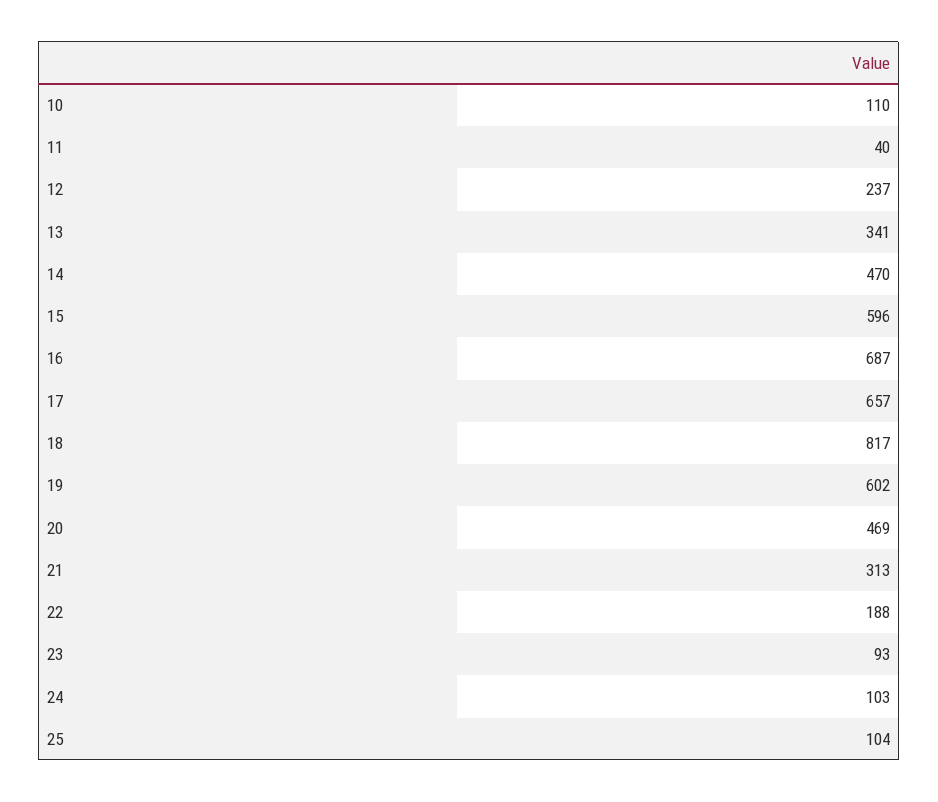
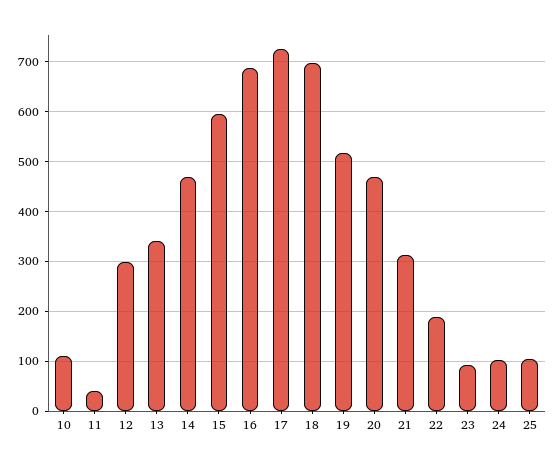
  {
    "10": 110,
    "11": 40,
-   "12": 237,
+   "12": 300,
    "13": 341,
    "14": 470,
    "15": 596,
    "16": 687,
-   "17": 657,
+   "17": 720,
-   "18": 817,
+   "18": 700,
-   "19": 602,
+   "19": 520,
    "20": 469,
    "21": 313,
    "22": 188,
    "23": 93,
    "24": 103,
    "25": 104
  }

